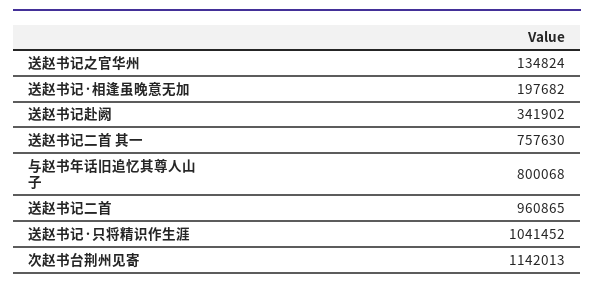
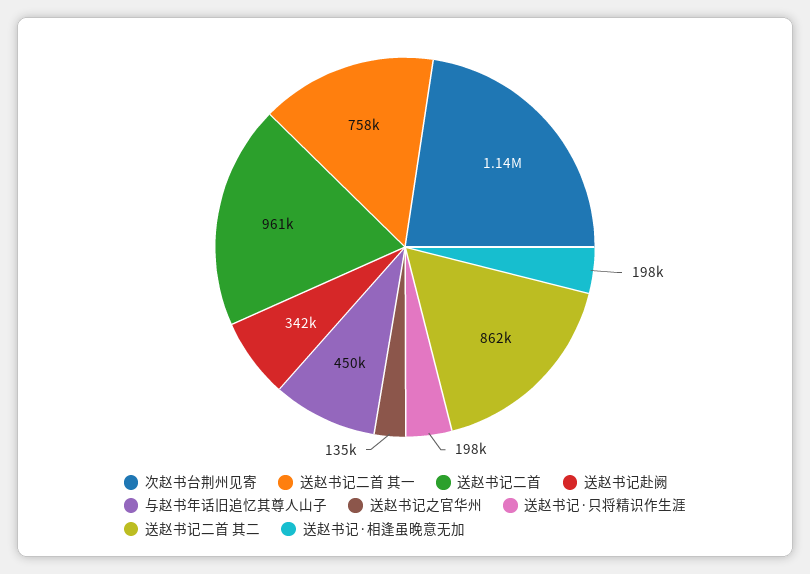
  {
    "送赵书记之官华州": 134824,
    "送赵书记·相逢虽晚意无加": 197682,
    "送赵书记赴阙": 341902,
    "送赵书记二首 其一": 757630,
-   "与赵书年话旧追忆其尊人山子": 800068,
+   "与赵书年话旧追忆其尊人山子": 450000,
    "送赵书记二首": 960865,
-   "送赵书记·只将精识作生涯": 1041452,
+   "送赵书记·只将精识作生涯": 198000,
-   "次赵书台荆州见寄": 1142013
+   "次赵书台荆州见寄": 1142013,
+   "送赵书记二首 其二": 862000
  }

